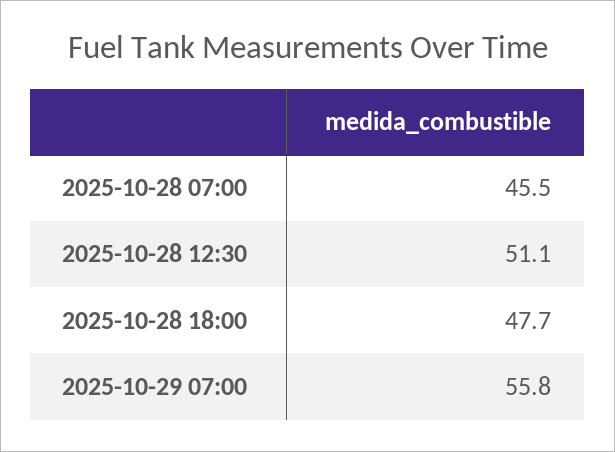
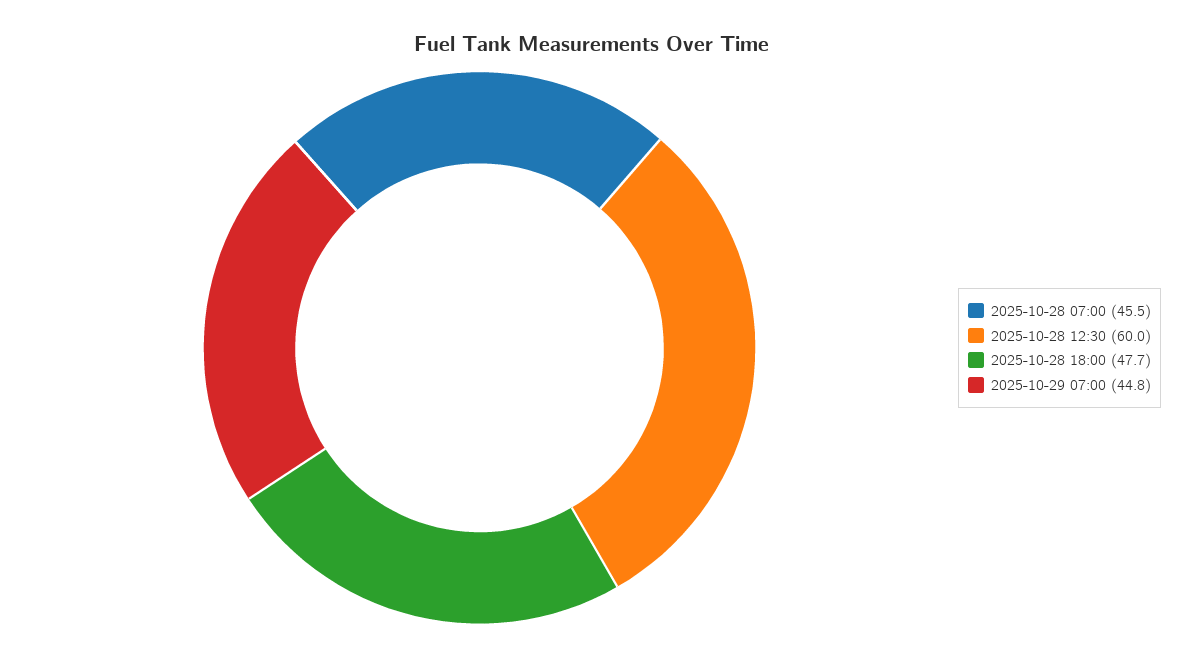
  {
    "2025-10-28 07:00": 45.5,
-   "2025-10-28 12:30": 51.1,
+   "2025-10-28 12:30": 60,
    "2025-10-28 18:00": 47.7,
-   "2025-10-29 07:00": 55.8
+   "2025-10-29 07:00": 44.8
  }

